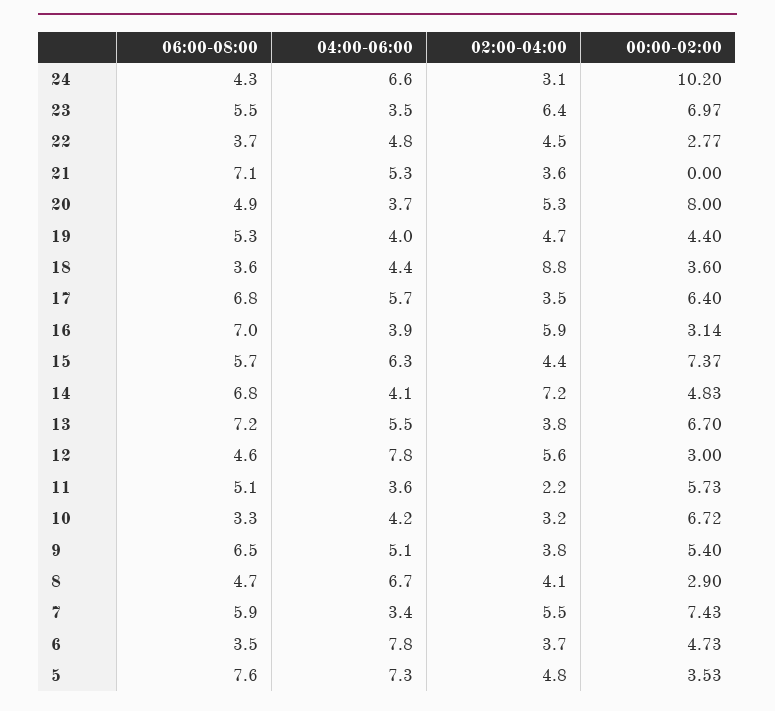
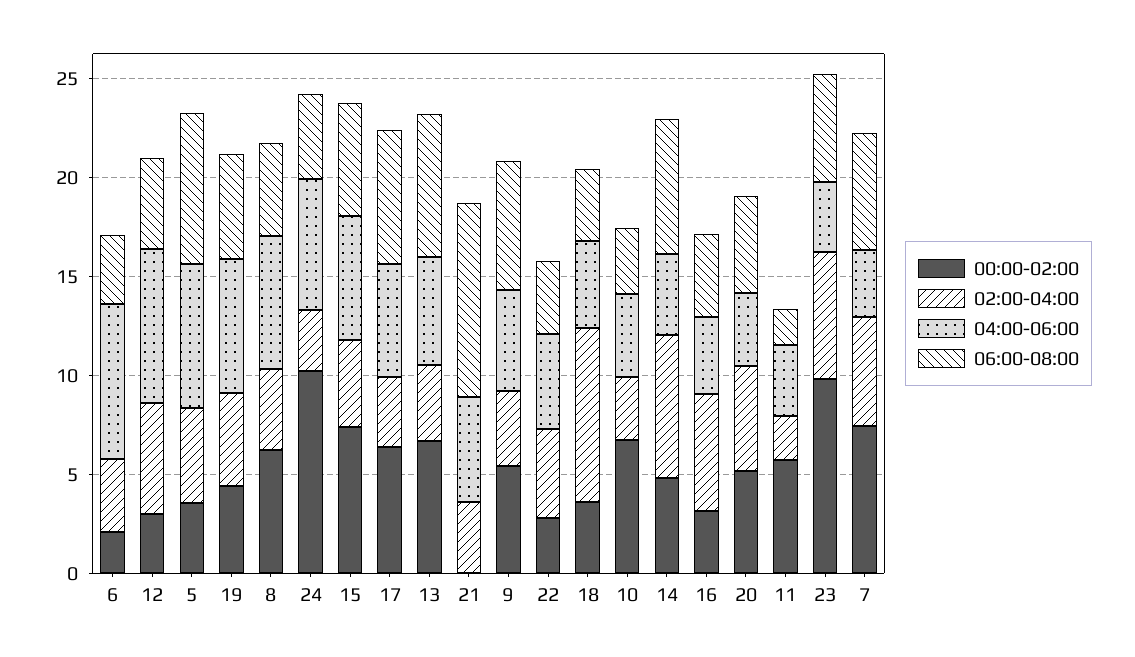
  {
    "06:00-08:00": {
      "24": 4.3,
      "23": 5.5,
      "22": 3.7,
-     "21": 7.1,
+     "21": 10,
      "20": 4.9,
      "19": 5.3,
      "18": 3.6,
      "17": 6.8,
-     "16": 7,
+     "16": 4,
      "15": 5.7,
      "14": 6.8,
      "13": 7.2,
      "12": 4.6,
-     "11": 5.1,
+     "11": 2,
      "10": 3.3,
      "9": 6.5,
      "8": 4.7,
      "7": 5.9,
      "6": 3.5,
      "5": 7.6
    },
    "04:00-06:00": {
      "24": 6.6,
      "23": 3.5,
      "22": 4.8,
      "21": 5.3,
      "20": 3.7,
-     "19": 4,
+     "19": 7,
      "18": 4.4,
      "17": 5.7,
      "16": 3.9,
      "15": 6.3,
      "14": 4.1,
      "13": 5.5,
      "12": 7.8,
      "11": 3.6,
      "10": 4.2,
      "9": 5.1,
      "8": 6.7,
      "7": 3.4,
      "6": 7.8,
      "5": 7.3
    },
    "02:00-04:00": {
      "24": 3.1,
      "23": 6.4,
      "22": 4.5,
      "21": 3.6,
      "20": 5.3,
      "19": 4.7,
      "18": 8.8,
      "17": 3.5,
      "16": 5.9,
      "15": 4.4,
      "14": 7.2,
      "13": 3.8,
      "12": 5.6,
      "11": 2.2,
      "10": 3.2,
      "9": 3.8,
      "8": 4.1,
      "7": 5.5,
      "6": 3.7,
      "5": 4.8
    },
    "00:00-02:00": {
      "24": 10.2,
-     "23": 6.97,
+     "23": 10,
      "22": 2.77,
      "21": 0,
-     "20": 8,
+     "20": 5,
      "19": 4.4,
      "18": 3.6,
      "17": 6.4,
      "16": 3.14,
      "15": 7.37,
      "14": 4.83,
      "13": 6.7,
      "12": 3,
      "11": 5.73,
      "10": 6.72,
      "9": 5.4,
-     "8": 2.9,
+     "8": 6,
      "7": 7.43,
-     "6": 4.73,
+     "6": 2,
      "5": 3.53
    }
  }

